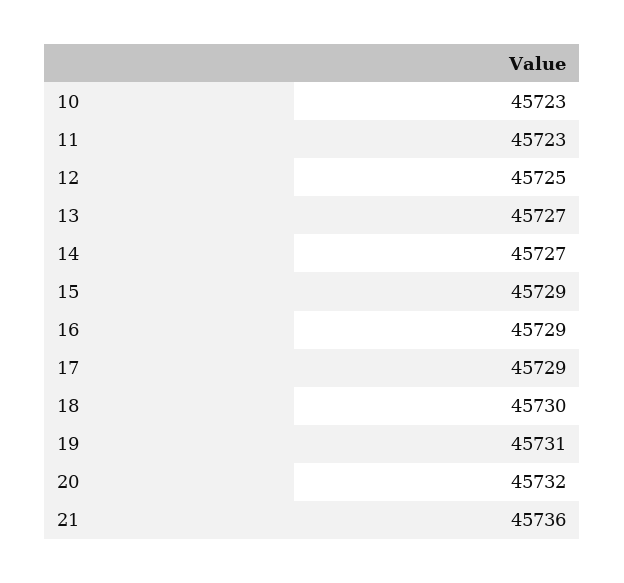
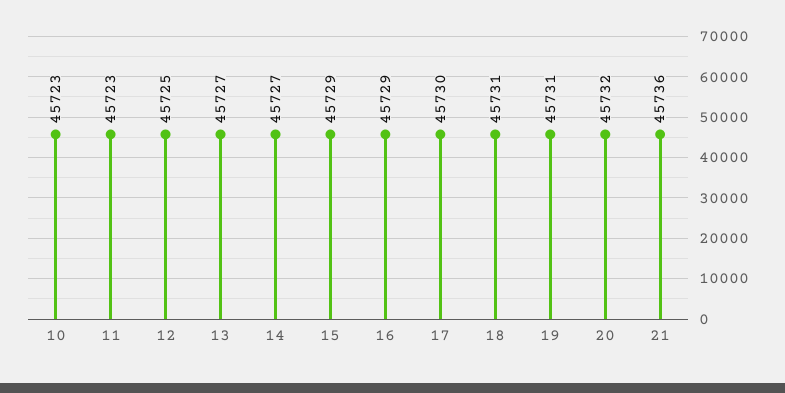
  {
    "10": 45723,
    "11": 45723,
    "12": 45725,
    "13": 45727,
    "14": 45727,
    "15": 45729,
    "16": 45729,
-   "17": 45729,
+   "17": 45730,
-   "18": 45730,
+   "18": 45731,
    "19": 45731,
    "20": 45732,
    "21": 45736
  }

